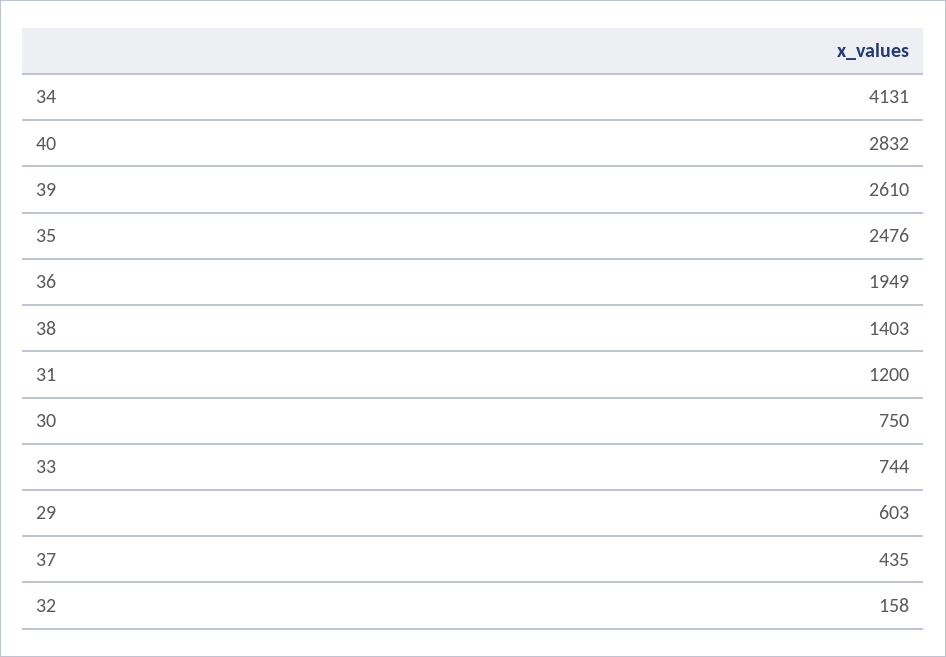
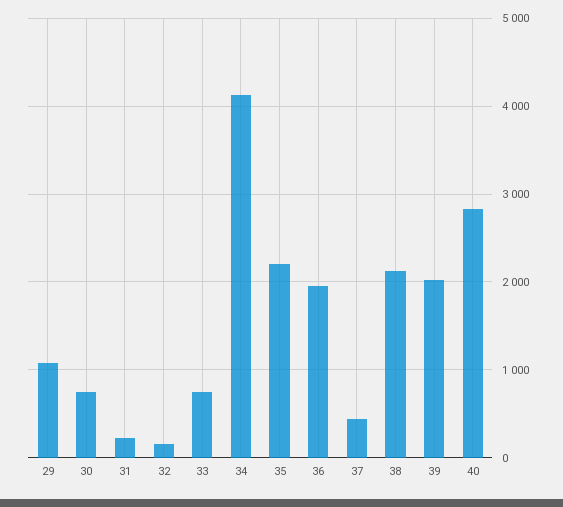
  {
    "34": 4131,
    "40": 2832,
-   "39": 2610,
+   "39": 2000,
-   "35": 2476,
+   "35": 2200,
    "36": 1949,
-   "38": 1403,
+   "38": 2100,
-   "31": 1200,
+   "31": 200,
    "30": 750,
    "33": 744,
-   "29": 603,
+   "29": 1100,
    "37": 435,
    "32": 158
  }

